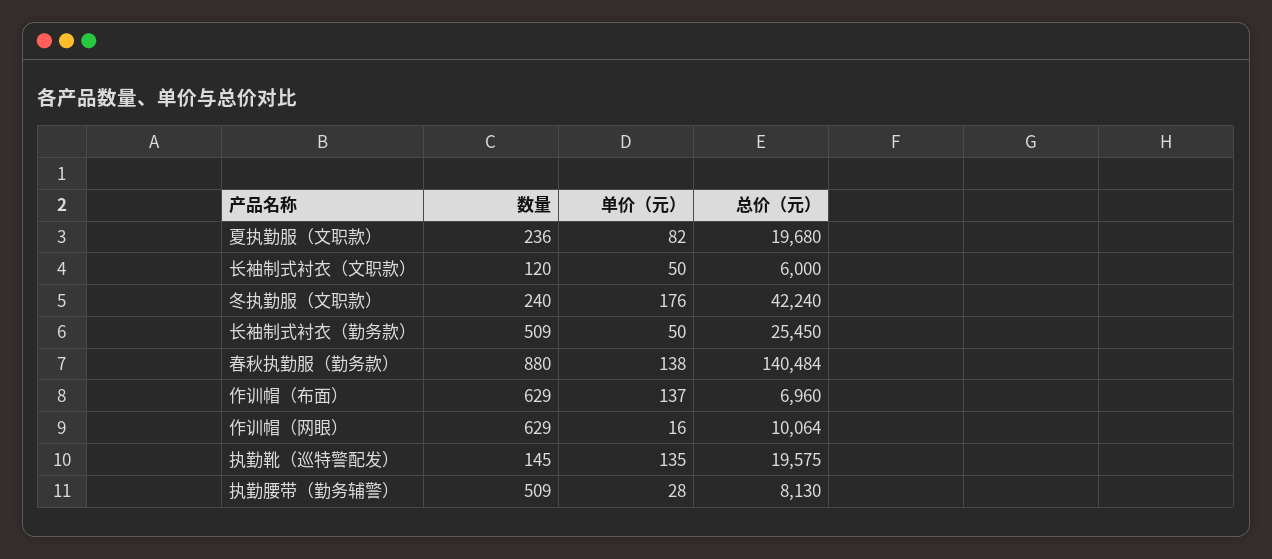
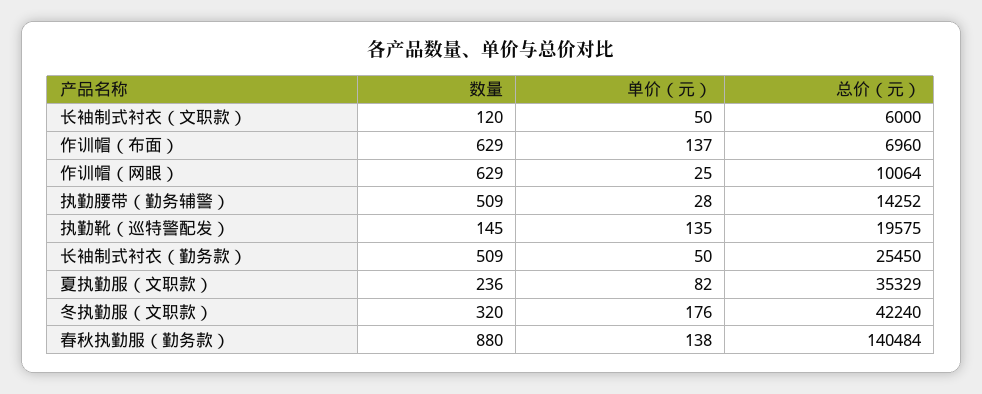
  {
    "数量": {
      "夏执勤服（文职款）": 236,
      "长袖制式衬衣（文职款）": 120,
-     "冬执勤服（文职款）": 240,
+     "冬执勤服（文职款）": 320,
      "长袖制式衬衣（勤务款）": 509,
      "春秋执勤服（勤务款）": 880,
      "作训帽（布面）": 629,
      "作训帽（网眼）": 629,
      "执勤靴（巡特警配发）": 145,
      "执勤腰带（勤务辅警）": 509
    },
    "单价（元）": {
      "夏执勤服（文职款）": 82,
      "长袖制式衬衣（文职款）": 50,
      "冬执勤服（文职款）": 176,
      "长袖制式衬衣（勤务款）": 50,
      "春秋执勤服（勤务款）": 138,
      "作训帽（布面）": 137,
-     "作训帽（网眼）": 16,
+     "作训帽（网眼）": 25,
      "执勤靴（巡特警配发）": 135,
      "执勤腰带（勤务辅警）": 28
    },
    "总价（元）": {
-     "夏执勤服（文职款）": 19680,
+     "夏执勤服（文职款）": 35329,
      "长袖制式衬衣（文职款）": 6000,
      "冬执勤服（文职款）": 42240,
      "长袖制式衬衣（勤务款）": 25450,
      "春秋执勤服（勤务款）": 140484,
      "作训帽（布面）": 6960,
      "作训帽（网眼）": 10064,
      "执勤靴（巡特警配发）": 19575,
-     "执勤腰带（勤务辅警）": 8130
+     "执勤腰带（勤务辅警）": 14252
    }
  }

